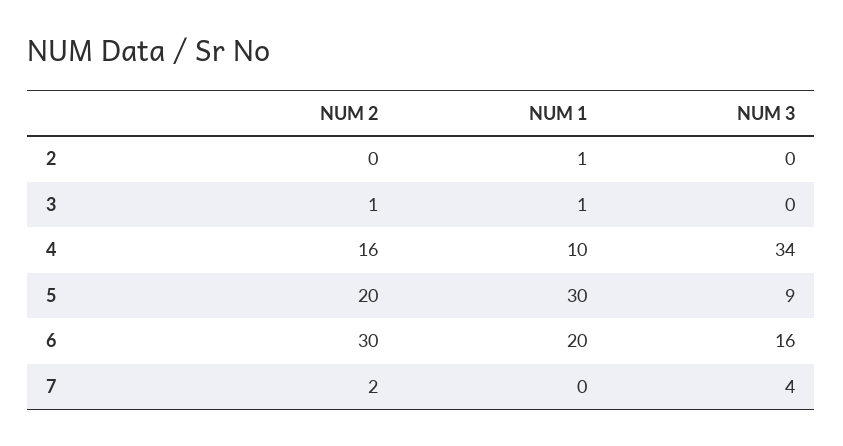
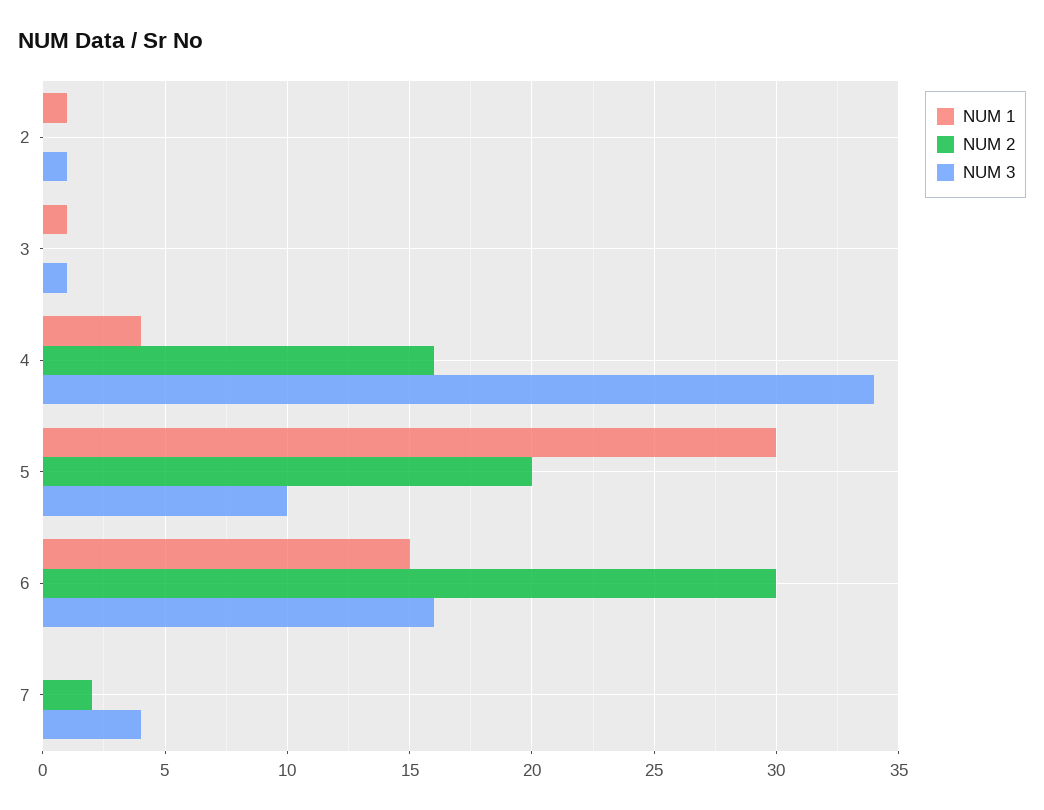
  {
    "NUM 2": {
      "2": 0,
-     "3": 1,
+     "3": 0,
      "4": 16,
      "5": 20,
      "6": 30,
      "7": 2
    },
    "NUM 1": {
      "2": 1,
      "3": 1,
-     "4": 10,
+     "4": 4,
      "5": 30,
-     "6": 20,
+     "6": 15,
      "7": 0
    },
    "NUM 3": {
-     "2": 0,
+     "2": 1,
-     "3": 0,
+     "3": 1,
      "4": 34,
-     "5": 9,
+     "5": 10,
      "6": 16,
      "7": 4
    }
  }

